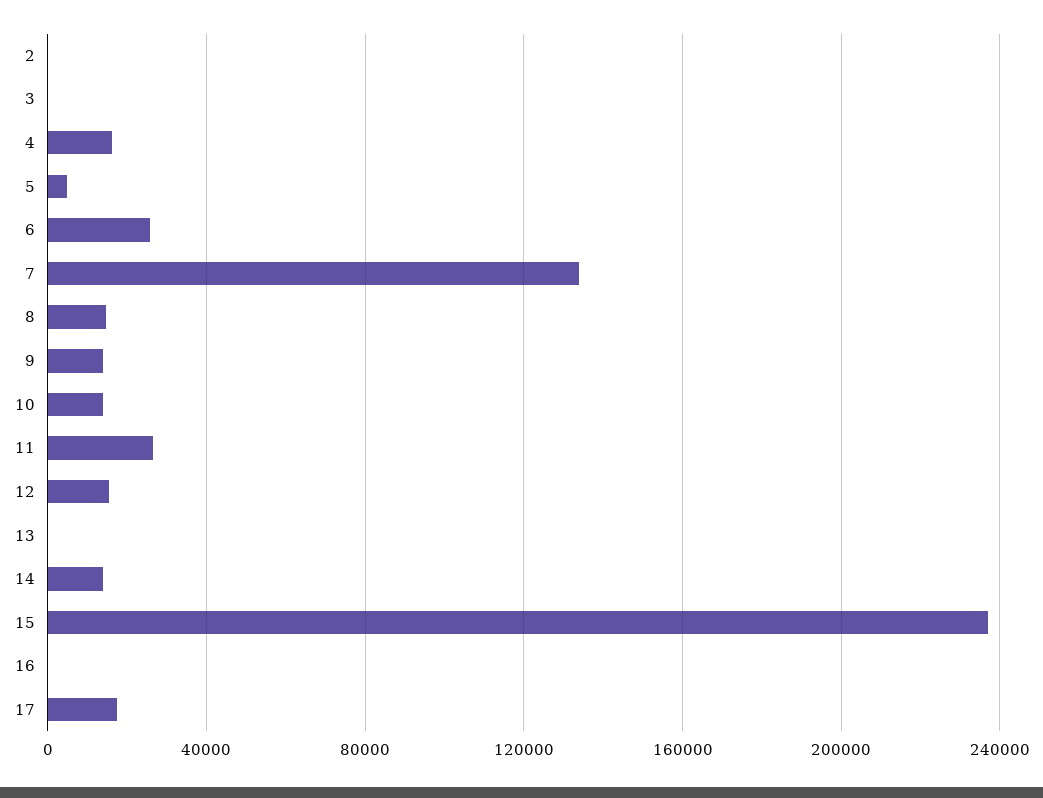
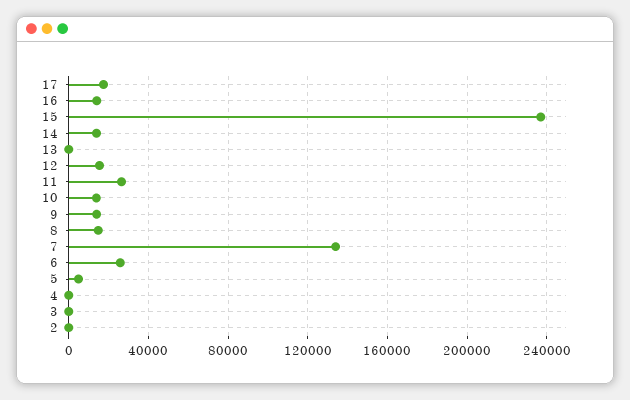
  {
    "2": 0,
    "3": 0,
-   "4": 15000,
+   "4": 0,
    "5": 5000,
    "6": 25000,
    "7": 135000,
    "8": 15000,
    "9": 15000,
    "10": 15000,
    "11": 25000,
    "12": 15000,
    "13": 0,
    "14": 15000,
    "15": 235000,
-   "16": 0,
+   "16": 15000,
    "17": 15000
  }

